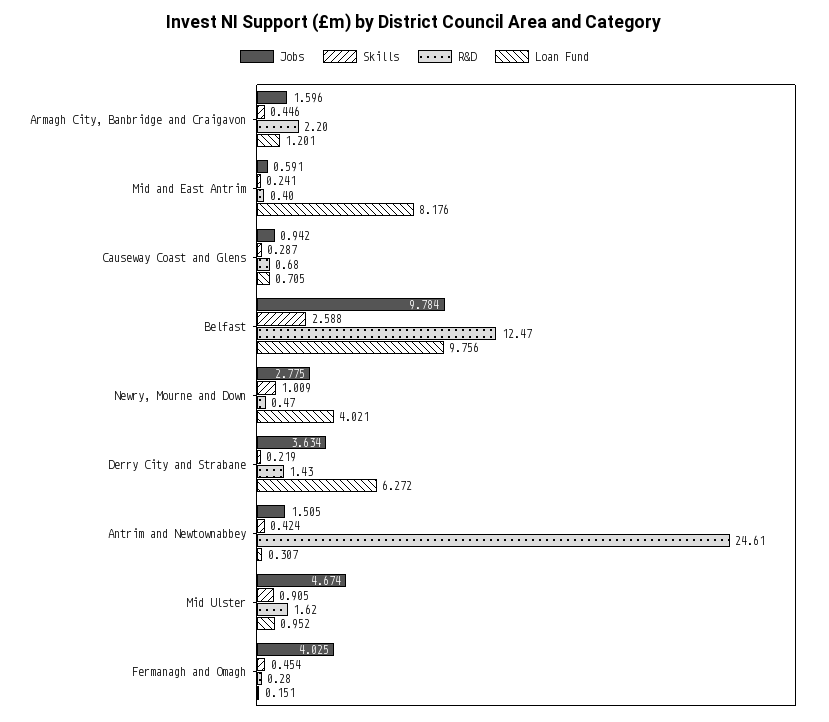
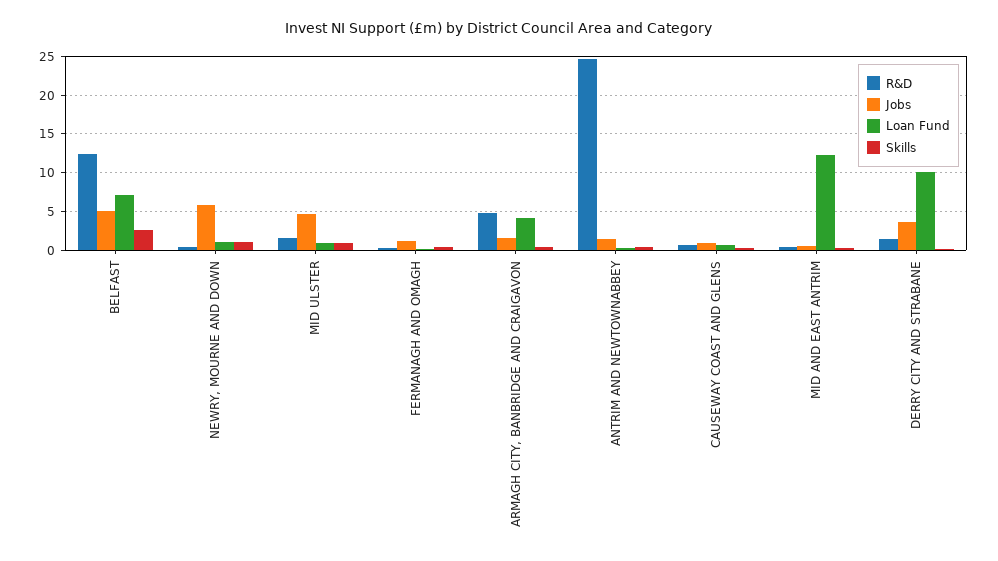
  {
    "Jobs": {
      "Armagh City, Banbridge and Craigavon": 1.596,
      "Mid and East Antrim": 0.591,
      "Causeway Coast and Glens": 0.942,
-     "Belfast": 9.784,
+     "Belfast": 5,
-     "Newry, Mourne and Down": 2.775,
+     "Newry, Mourne and Down": 6,
      "Derry City and Strabane": 3.634,
      "Antrim and Newtownabbey": 1.505,
      "Mid Ulster": 4.674,
-     "Fermanagh and Omagh": 4.025
+     "Fermanagh and Omagh": 1
    },
    "Skills": {
      "Armagh City, Banbridge and Craigavon": 0.446,
      "Mid and East Antrim": 0.241,
      "Causeway Coast and Glens": 0.287,
      "Belfast": 2.588,
      "Newry, Mourne and Down": 1.009,
      "Derry City and Strabane": 0.219,
      "Antrim and Newtownabbey": 0.424,
      "Mid Ulster": 0.905,
      "Fermanagh and Omagh": 0.454
    },
    "R&D": {
-     "Armagh City, Banbridge and Craigavon": 2.2,
+     "Armagh City, Banbridge and Craigavon": 5,
      "Mid and East Antrim": 0.4,
      "Causeway Coast and Glens": 0.68,
      "Belfast": 12.47,
      "Newry, Mourne and Down": 0.47,
      "Derry City and Strabane": 1.43,
      "Antrim and Newtownabbey": 24.61,
      "Mid Ulster": 1.62,
      "Fermanagh and Omagh": 0.28
    },
    "Loan Fund": {
-     "Armagh City, Banbridge and Craigavon": 1.201,
+     "Armagh City, Banbridge and Craigavon": 4,
-     "Mid and East Antrim": 8.176,
+     "Mid and East Antrim": 12,
      "Causeway Coast and Glens": 0.705,
-     "Belfast": 9.756,
+     "Belfast": 7,
-     "Newry, Mourne and Down": 4.021,
+     "Newry, Mourne and Down": 1,
-     "Derry City and Strabane": 6.272,
+     "Derry City and Strabane": 10,
      "Antrim and Newtownabbey": 0.307,
      "Mid Ulster": 0.952,
      "Fermanagh and Omagh": 0.151
    }
  }

